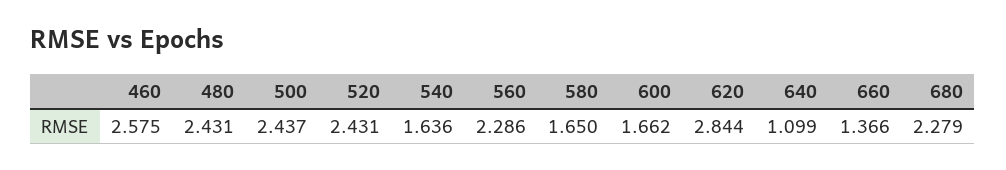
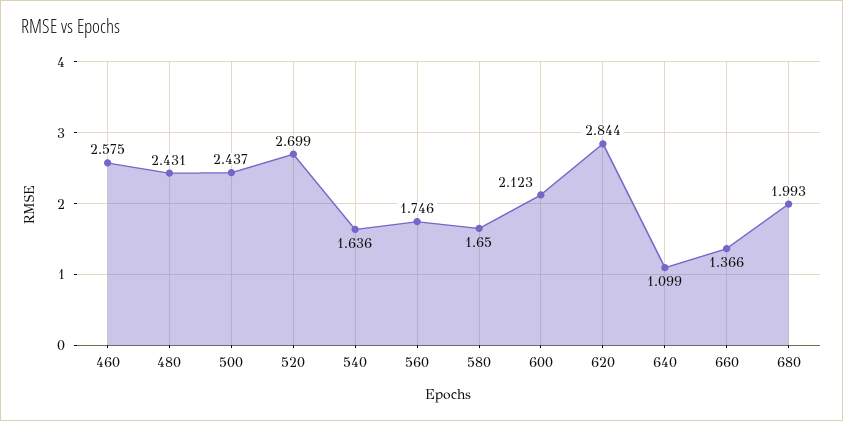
  {
    "460": 2.575,
    "480": 2.431,
    "500": 2.437,
-   "520": 2.431,
+   "520": 2.699,
    "540": 1.636,
-   "560": 2.286,
+   "560": 1.746,
    "580": 1.65,
-   "600": 1.662,
+   "600": 2.123,
    "620": 2.844,
    "640": 1.099,
    "660": 1.366,
-   "680": 2.279
+   "680": 1.993
  }

